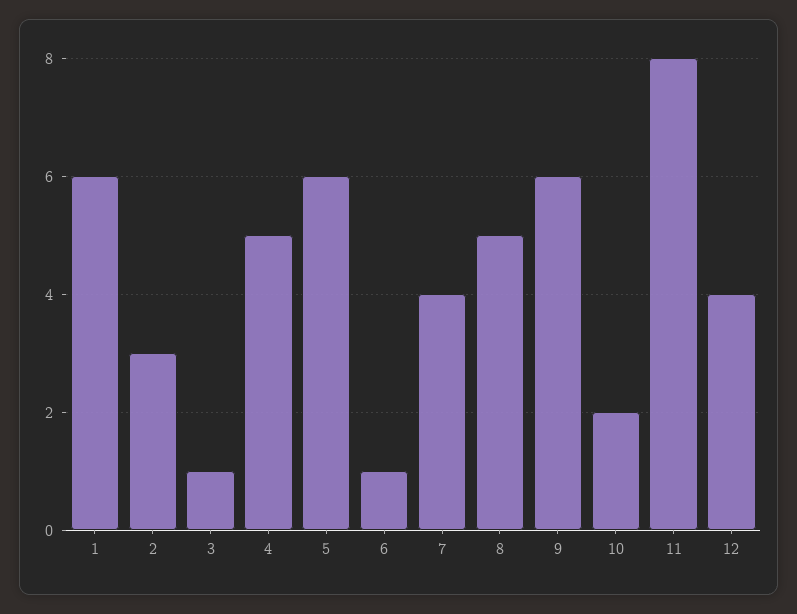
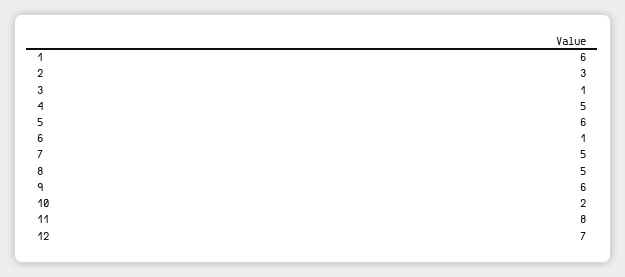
  {
    "1": 6,
    "2": 3,
    "3": 1,
    "4": 5,
    "5": 6,
    "6": 1,
-   "7": 4,
+   "7": 5,
    "8": 5,
    "9": 6,
    "10": 2,
    "11": 8,
-   "12": 4
+   "12": 7
  }

